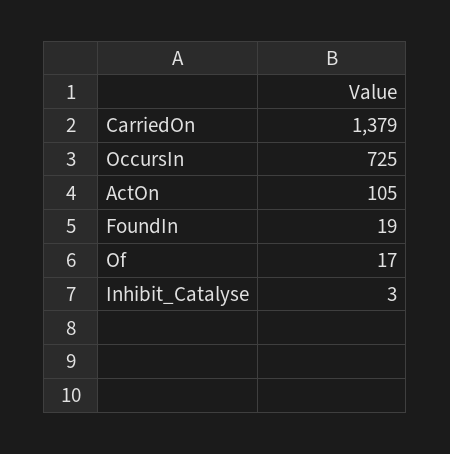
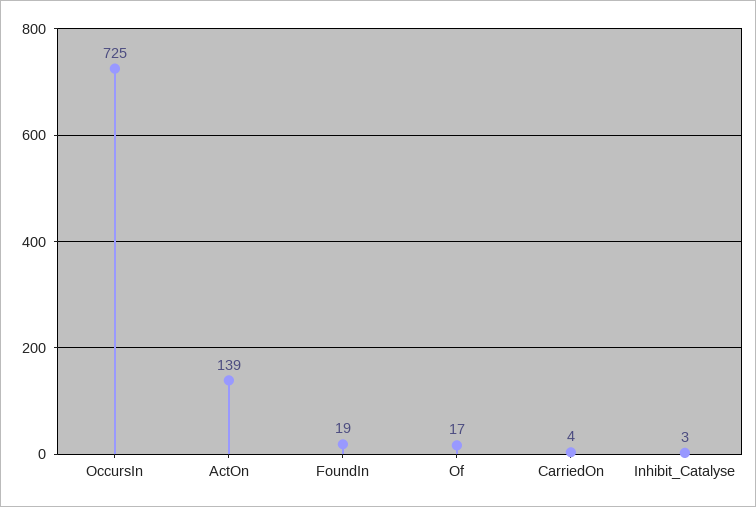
  {
-   "CarriedOn": 1379,
+   "CarriedOn": 4,
    "OccursIn": 725,
-   "ActOn": 105,
+   "ActOn": 139,
    "FoundIn": 19,
    "Of": 17,
    "Inhibit_Catalyse": 3
  }

